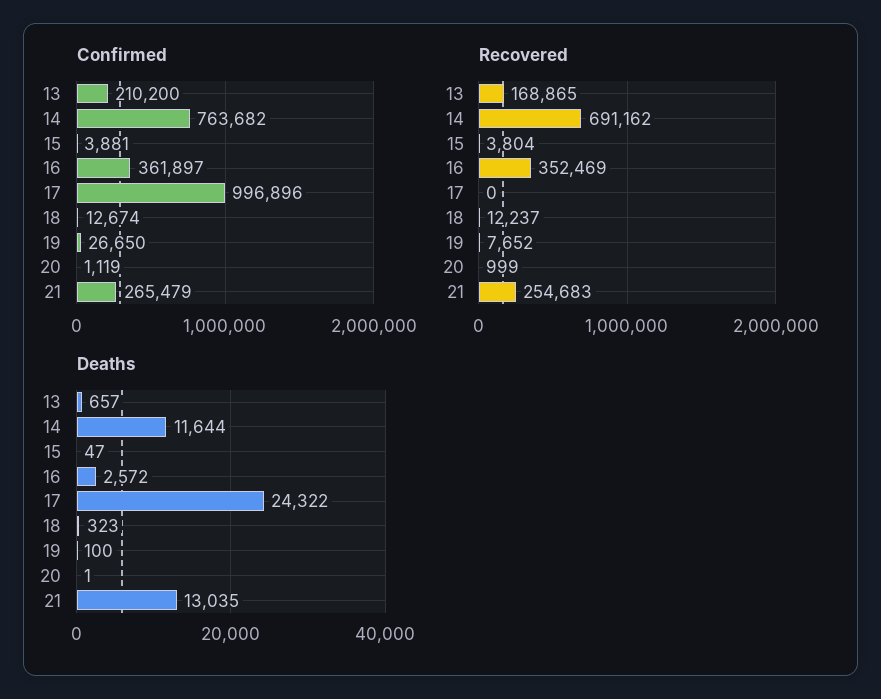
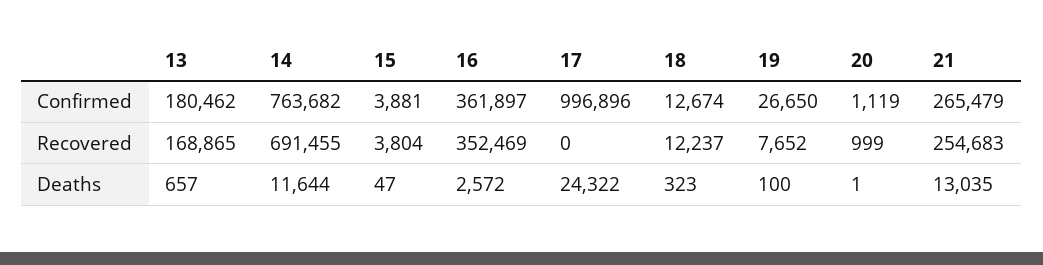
  {
    "Confirmed": {
-     "13": 210200,
+     "13": 180462,
      "14": 763682,
      "15": 3881,
      "16": 361897,
      "17": 996896,
      "18": 12674,
      "19": 26650,
      "20": 1119,
      "21": 265479
    },
    "Recovered": {
      "13": 168865,
-     "14": 691162,
+     "14": 691455,
      "15": 3804,
      "16": 352469,
      "17": 0,
      "18": 12237,
      "19": 7652,
      "20": 999,
      "21": 254683
    },
    "Deaths": {
      "13": 657,
      "14": 11644,
      "15": 47,
      "16": 2572,
      "17": 24322,
      "18": 323,
      "19": 100,
      "20": 1,
      "21": 13035
    }
  }

